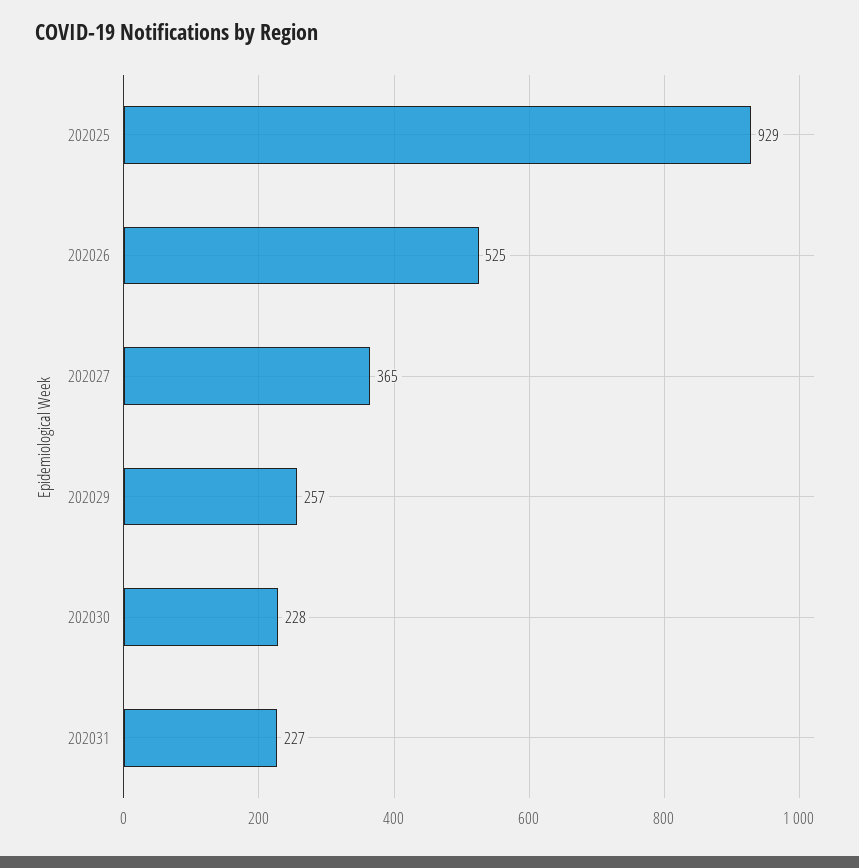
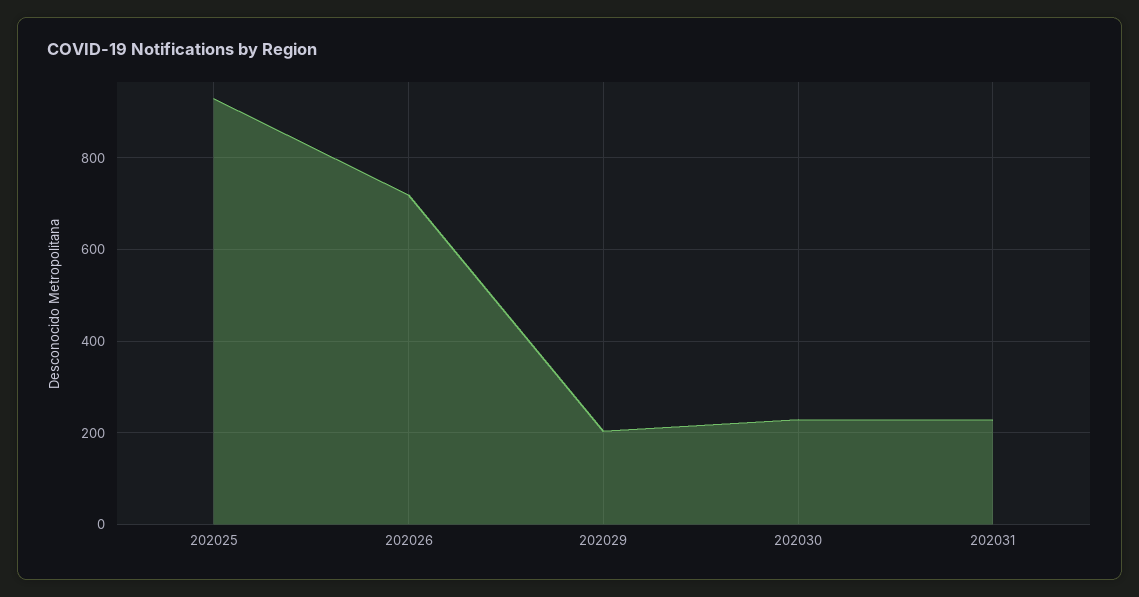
  {
    "202025": 929,
-   "202026": 525,
+   "202026": 720,
-   "202027": 365,
-   "202029": 257,
+   "202029": 200,
    "202030": 228,
    "202031": 227
  }

